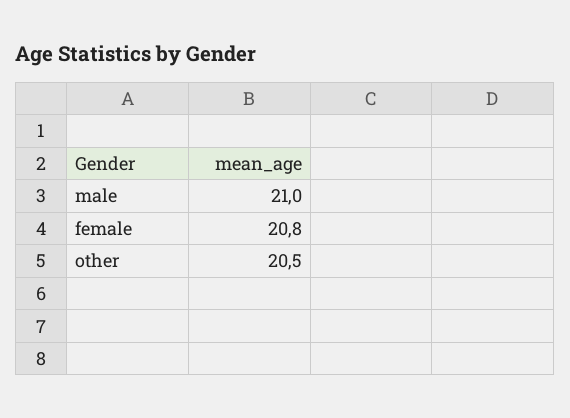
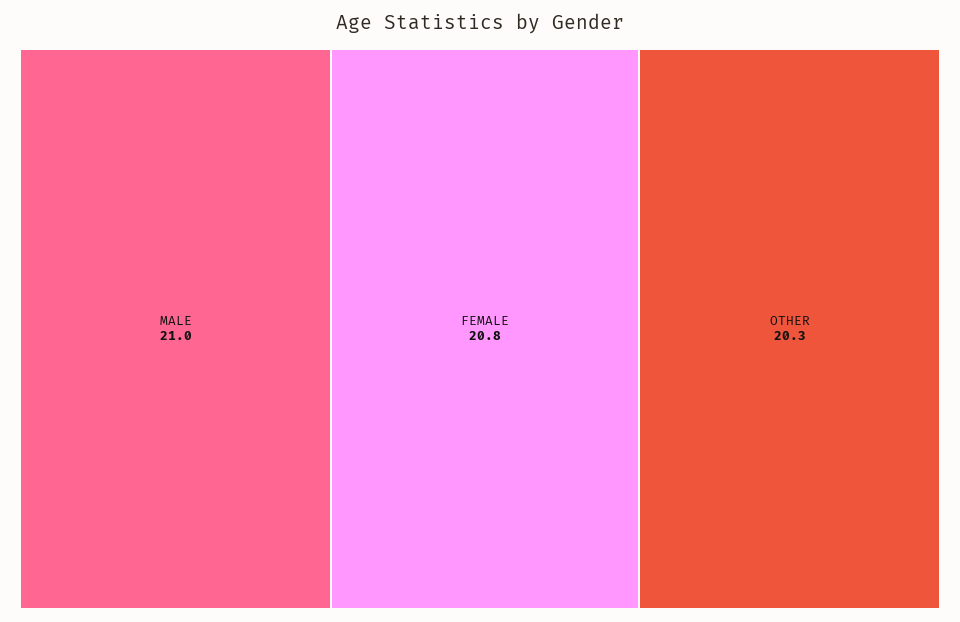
  {
    "male": 21,
    "female": 20.8,
-   "other": 20.5
+   "other": 20.3
  }

